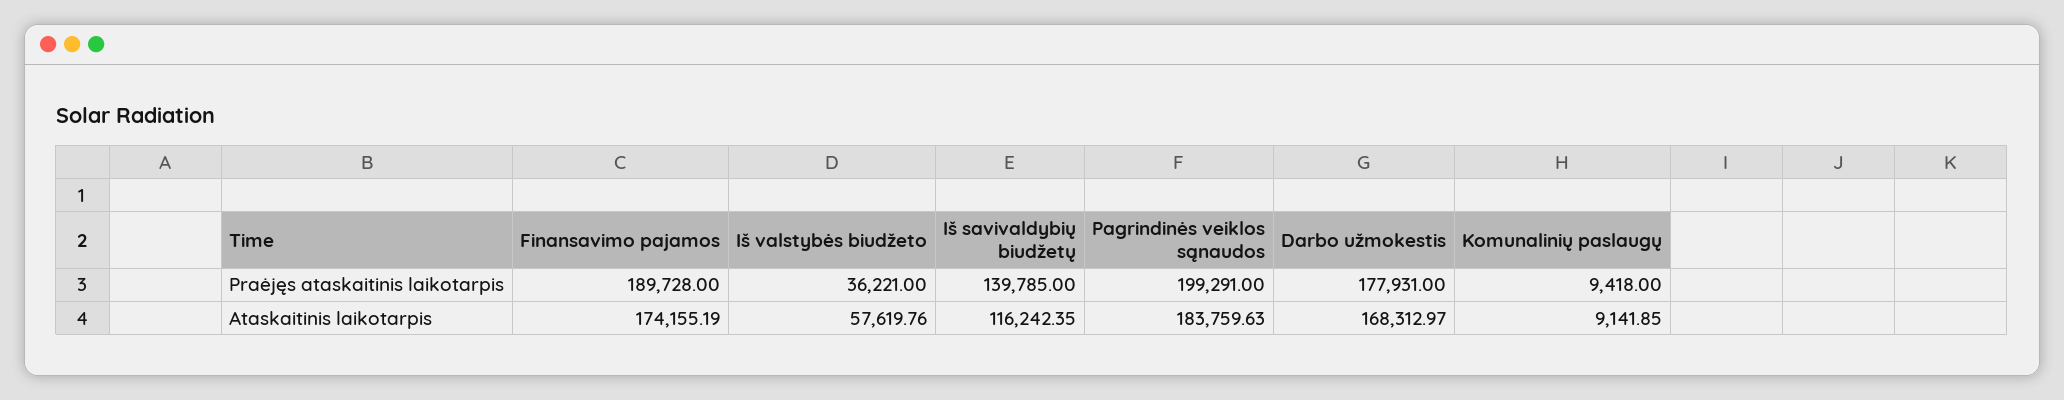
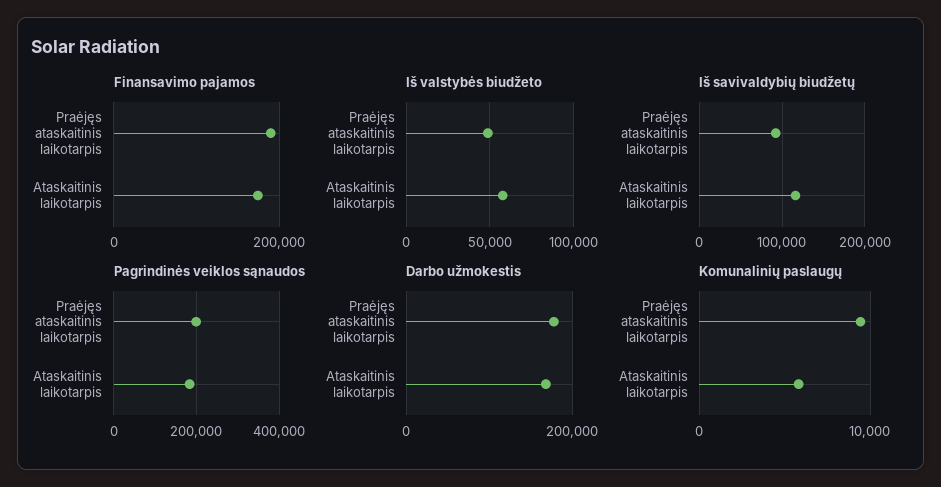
  {
    "Finansavimo pajamos": {
      "Praėjęs ataskaitinis laikotarpis": 189728,
      "Ataskaitinis laikotarpis": 174155.19
    },
    "Iš valstybės biudžeto": {
-     "Praėjęs ataskaitinis laikotarpis": 36221,
+     "Praėjęs ataskaitinis laikotarpis": 50000,
      "Ataskaitinis laikotarpis": 57619.76
    },
    "Iš savivaldybių biudžetų": {
-     "Praėjęs ataskaitinis laikotarpis": 139785,
+     "Praėjęs ataskaitinis laikotarpis": 90000,
      "Ataskaitinis laikotarpis": 116242.35
    },
    "Pagrindinės veiklos sąnaudos": {
      "Praėjęs ataskaitinis laikotarpis": 199291,
      "Ataskaitinis laikotarpis": 183759.63
    },
    "Darbo užmokestis": {
      "Praėjęs ataskaitinis laikotarpis": 177931,
      "Ataskaitinis laikotarpis": 168312.97
    },
    "Komunalinių paslaugų": {
      "Praėjęs ataskaitinis laikotarpis": 9418,
-     "Ataskaitinis laikotarpis": 9141.85
+     "Ataskaitinis laikotarpis": 6000
    }
  }

